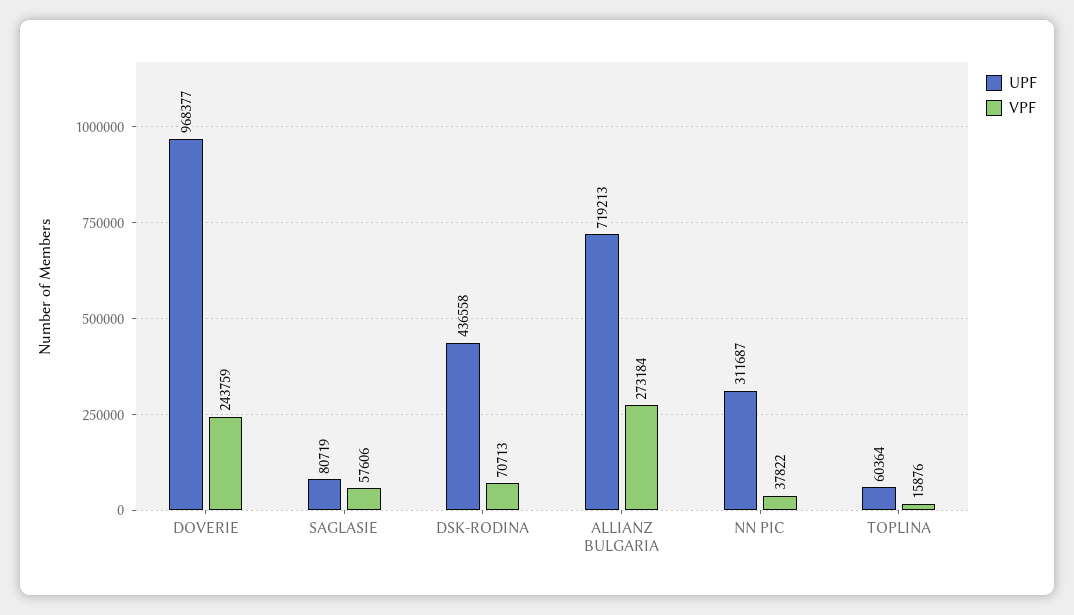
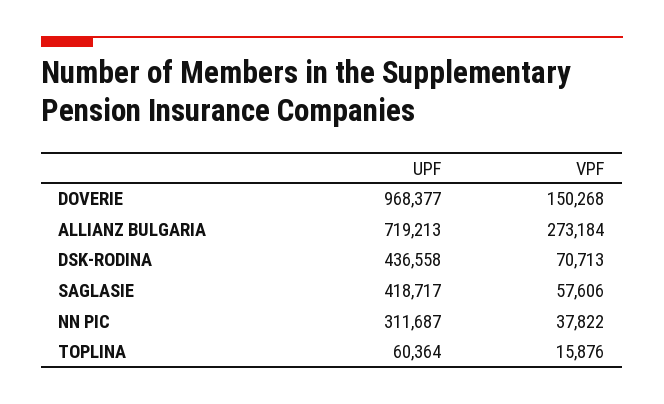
  {
    "UPF": {
      "DOVERIE": 968377,
-     "SAGLASIE": 80719,
+     "SAGLASIE": 418717,
      "DSK-RODINA": 436558,
      "ALLIANZ BULGARIA": 719213,
      "NN PIC": 311687,
      "TOPLINA": 60364
    },
    "VPF": {
-     "DOVERIE": 243759,
+     "DOVERIE": 150268,
      "SAGLASIE": 57606,
      "DSK-RODINA": 70713,
      "ALLIANZ BULGARIA": 273184,
      "NN PIC": 37822,
      "TOPLINA": 15876
    }
  }

